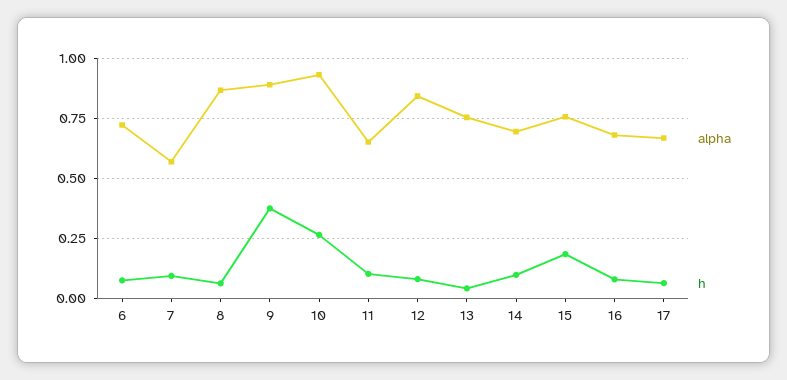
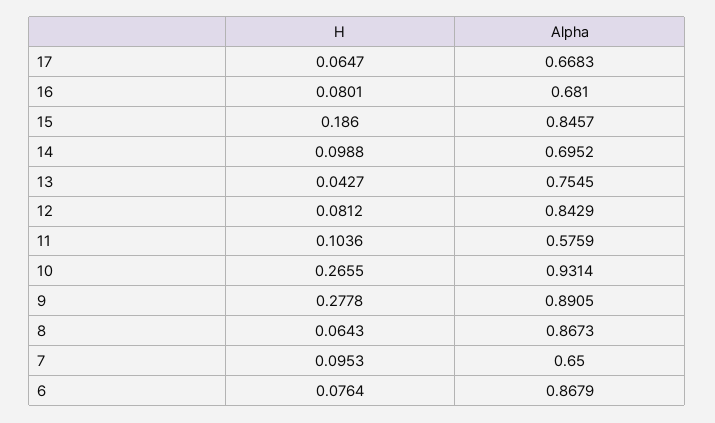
  {
    "alpha": {
-     "6": 0.725,
+     "6": 0.8679,
-     "7": 0.575,
+     "7": 0.65,
      "8": 0.8673,
      "9": 0.8905,
      "10": 0.9314,
-     "11": 0.65,
+     "11": 0.5759,
      "12": 0.8429,
      "13": 0.7545,
      "14": 0.6952,
-     "15": 0.75,
+     "15": 0.8457,
      "16": 0.681,
      "17": 0.6683
    },
    "h": {
      "6": 0.0764,
      "7": 0.0953,
      "8": 0.0643,
-     "9": 0.375,
+     "9": 0.2778,
      "10": 0.2655,
      "11": 0.1036,
      "12": 0.0812,
      "13": 0.0427,
      "14": 0.0988,
      "15": 0.186,
      "16": 0.0801,
      "17": 0.0647
    }
  }

